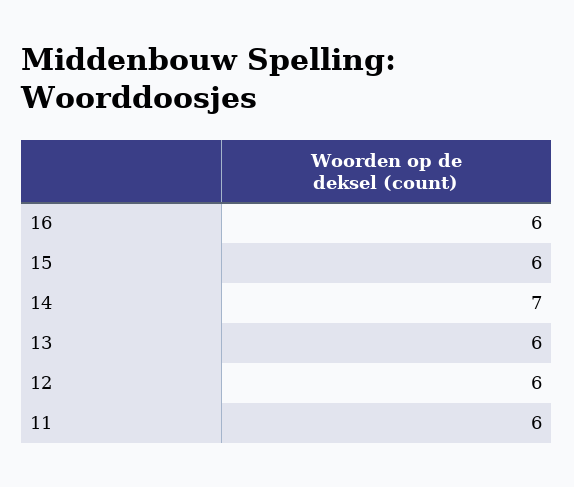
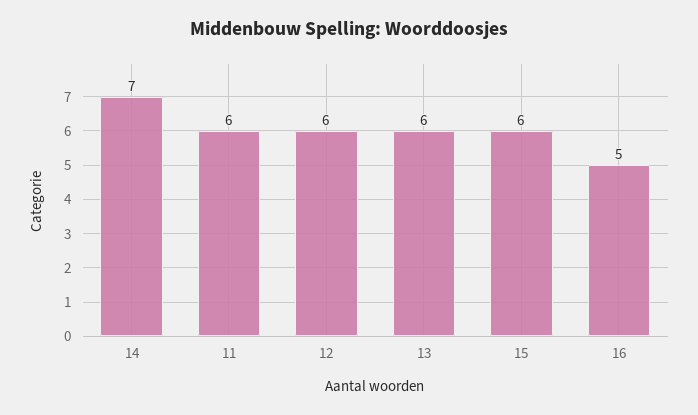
  {
-   "16": 6,
+   "16": 5,
    "15": 6,
    "14": 7,
    "13": 6,
    "12": 6,
    "11": 6
  }

